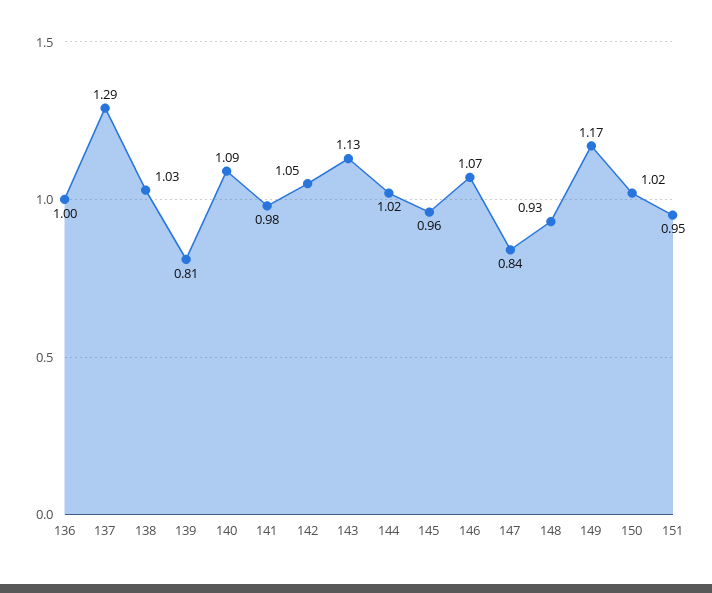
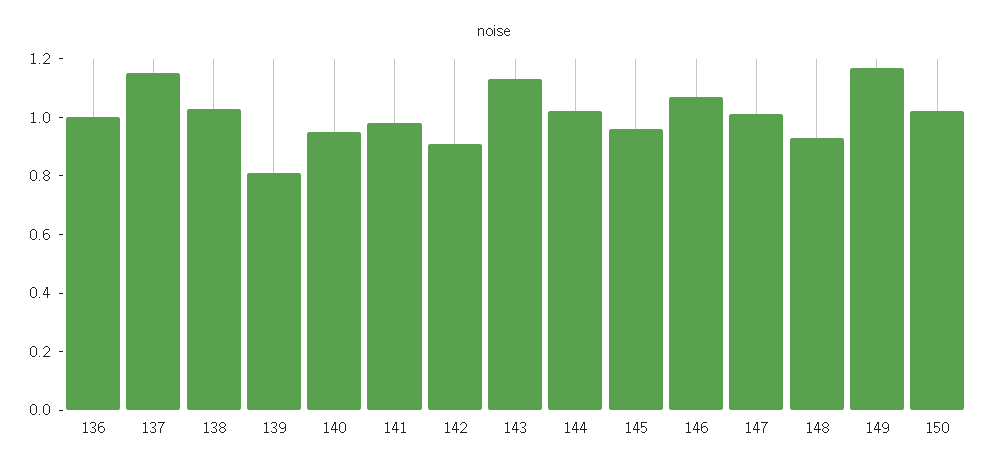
  {
    "136": 1,
-   "137": 1.29,
+   "137": 1.15,
    "138": 1.03,
    "139": 0.81,
-   "140": 1.09,
+   "140": 0.95,
    "141": 0.98,
-   "142": 1.05,
+   "142": 0.9,
    "143": 1.13,
    "144": 1.02,
    "145": 0.96,
    "146": 1.07,
-   "147": 0.84,
+   "147": 1,
    "148": 0.93,
    "149": 1.17,
-   "150": 1.02,
+   "150": 1.02
-   "151": 0.95
  }

